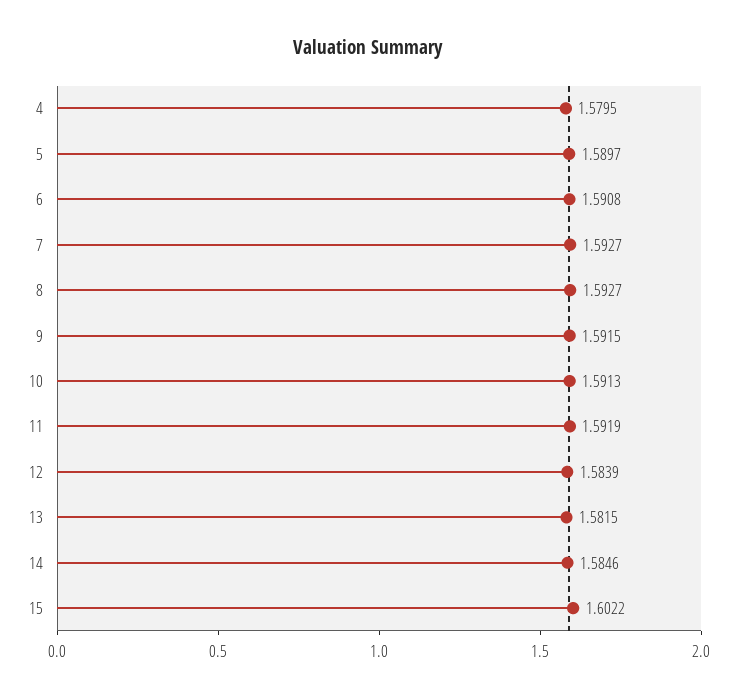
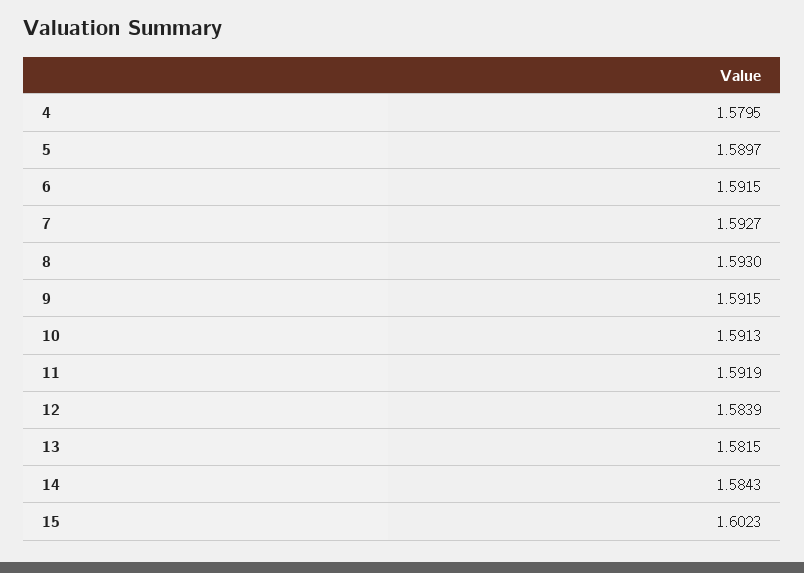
  {
    "4": 1.5795,
    "5": 1.5897,
-   "6": 1.5908,
+   "6": 1.5915,
    "7": 1.5927,
-   "8": 1.5927,
+   "8": 1.593,
    "9": 1.5915,
    "10": 1.5913,
    "11": 1.5919,
    "12": 1.5839,
    "13": 1.5815,
-   "14": 1.5846,
+   "14": 1.5843,
-   "15": 1.6022
+   "15": 1.6023
  }

